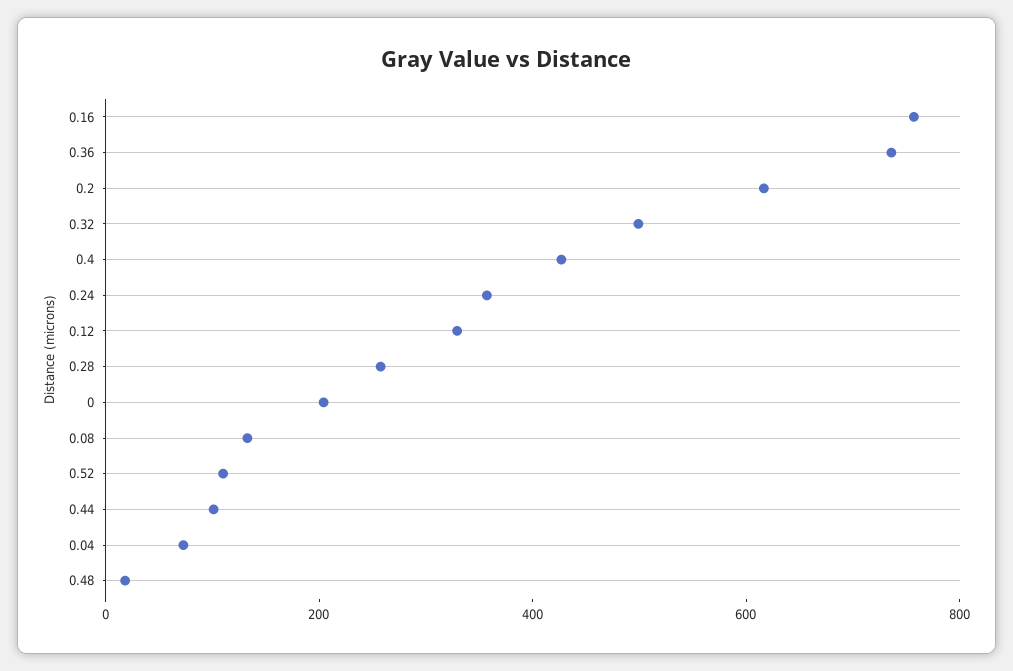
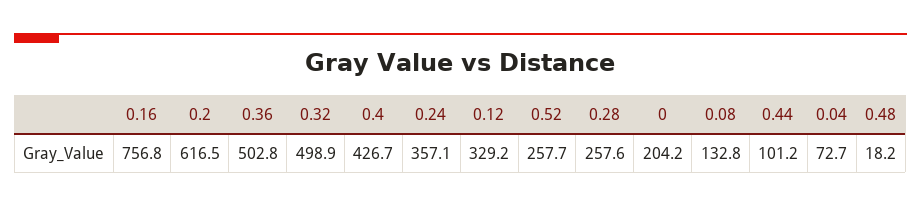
  {
    "0.16": 756.8,
-   "0.36": 750,
+   "0.36": 502.8,
    "0.2": 616.5,
    "0.32": 498.9,
    "0.4": 426.7,
    "0.24": 357.1,
    "0.12": 329.2,
    "0.28": 257.6,
    "0": 204.2,
    "0.08": 132.8,
-   "0.52": 100,
+   "0.52": 257.7,
    "0.44": 101.2,
    "0.04": 72.7,
    "0.48": 18.2
  }

